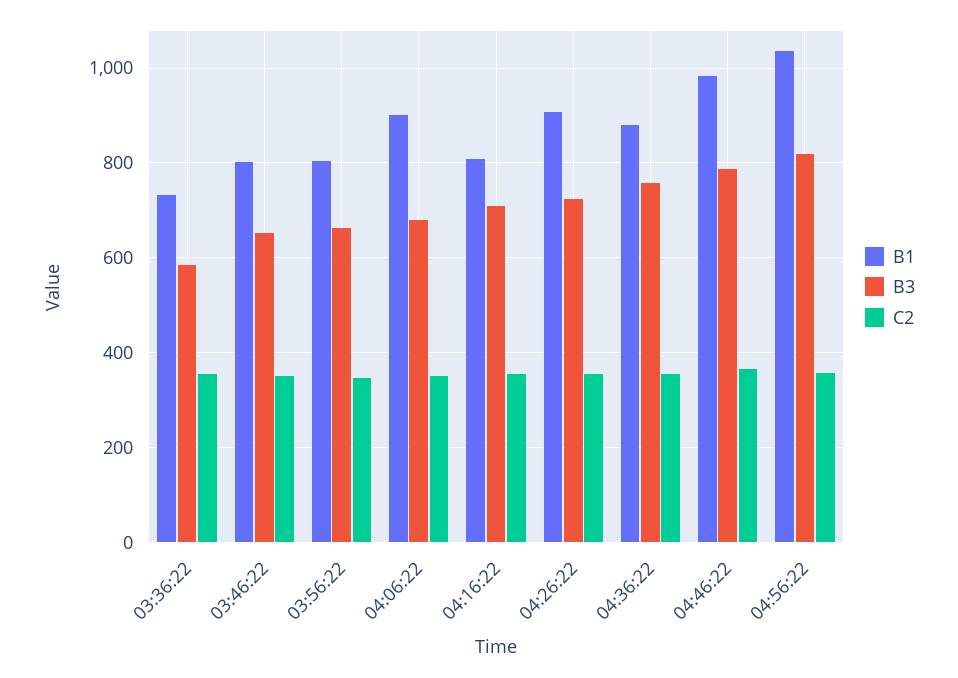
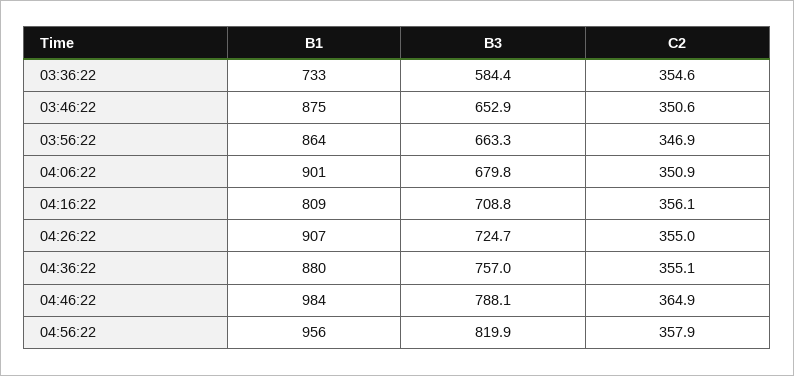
  {
    "B1": {
      "03:36:22": 733,
-     "03:46:22": 800,
+     "03:46:22": 875,
-     "03:56:22": 800,
+     "03:56:22": 864,
      "04:06:22": 901,
      "04:16:22": 809,
      "04:26:22": 907,
      "04:36:22": 880,
      "04:46:22": 984,
-     "04:56:22": 1040
+     "04:56:22": 956
    },
    "B3": {
      "03:36:22": 584.4,
      "03:46:22": 652.9,
      "03:56:22": 663.3,
      "04:06:22": 679.8,
      "04:16:22": 708.8,
      "04:26:22": 724.7,
      "04:36:22": 757,
      "04:46:22": 788.1,
      "04:56:22": 819.9
    },
    "C2": {
      "03:36:22": 354.6,
      "03:46:22": 350.6,
      "03:56:22": 346.9,
      "04:06:22": 350.9,
      "04:16:22": 356.1,
      "04:26:22": 355,
      "04:36:22": 355.1,
      "04:46:22": 364.9,
      "04:56:22": 357.9
    }
  }

